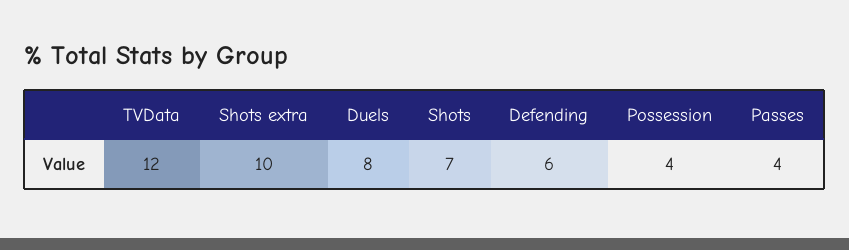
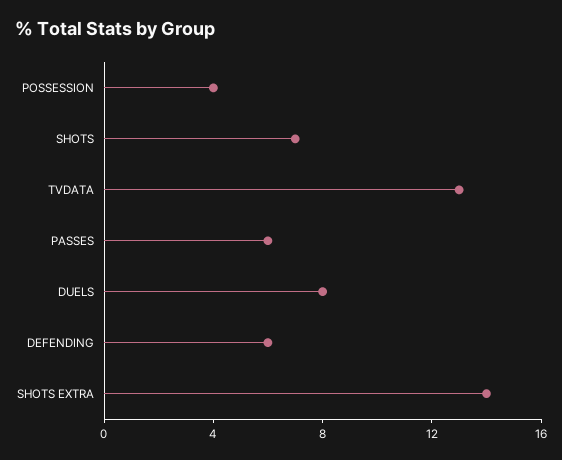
  {
-   "TVData": 12,
+   "TVData": 13,
-   "Shots extra": 10,
+   "Shots extra": 14,
    "Duels": 8,
    "Shots": 7,
    "Defending": 6,
    "Possession": 4,
-   "Passes": 4
+   "Passes": 6
  }

